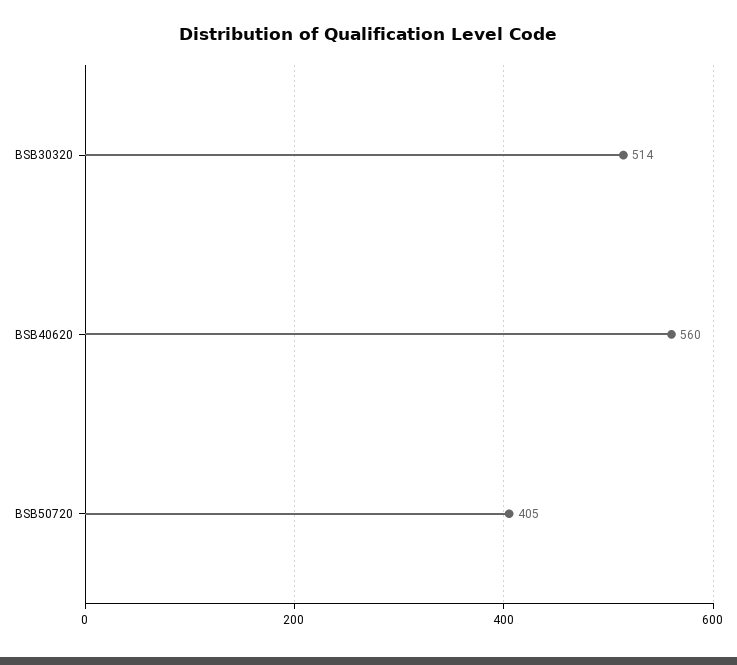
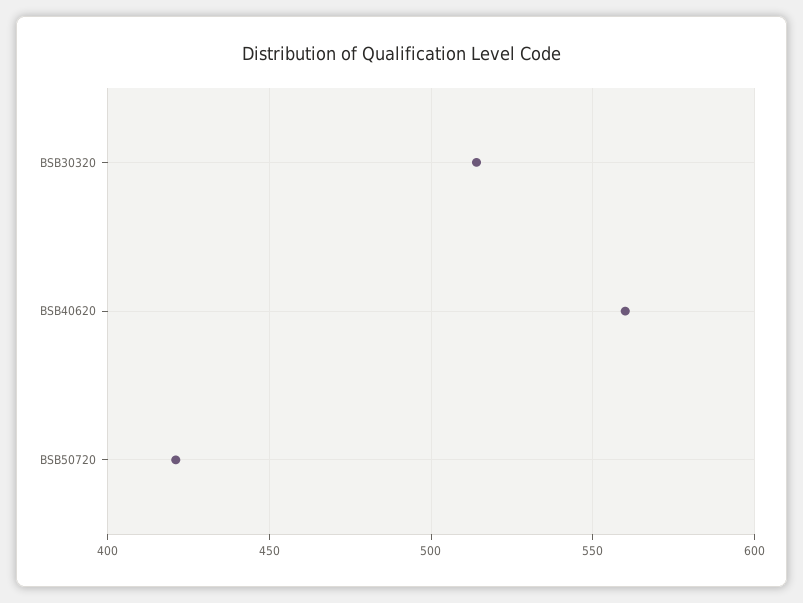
  {
    "BSB30320": 514,
    "BSB40620": 560,
-   "BSB50720": 405
+   "BSB50720": 420
  }

